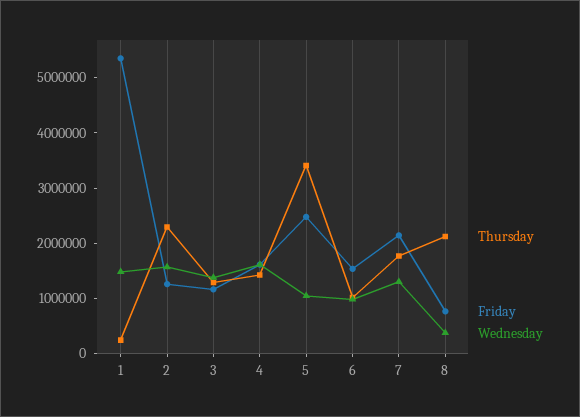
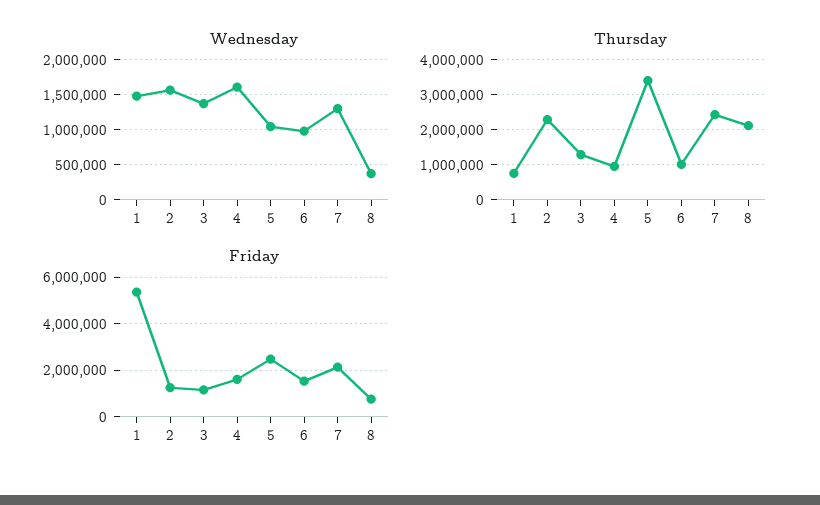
  {
    "Thursday": {
-     "1": 200000,
+     "1": 800000,
      "2": 2200000,
      "3": 1200000,
-     "4": 1400000,
+     "4": 1000000,
      "5": 3400000,
      "6": 1000000,
-     "7": 1800000,
+     "7": 2400000,
      "8": 2200000
    },
    "Friday": {
      "1": 5400000,
      "2": 1200000,
      "3": 1200000,
      "4": 1600000,
      "5": 2400000,
      "6": 1600000,
      "7": 2200000,
      "8": 800000
    },
    "Wednesday": {
      "1": 1500000,
      "2": 1600000,
      "3": 1400000,
      "4": 1600000,
      "5": 1000000,
      "6": 1000000,
      "7": 1300000,
      "8": 400000
    }
  }

